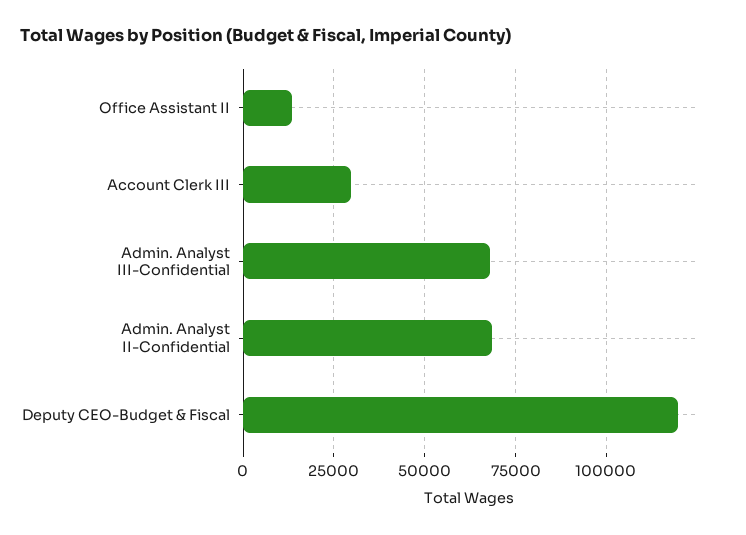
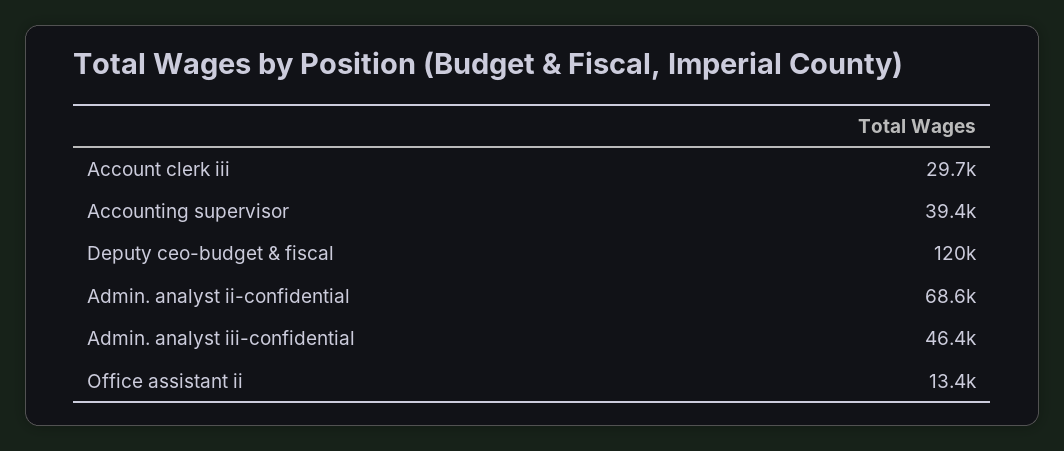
  {
    "Office Assistant II": 13400,
    "Account Clerk III": 29700,
-   "Admin. Analyst III-Confidential": 67500,
+   "Admin. Analyst III-Confidential": 46400,
    "Admin. Analyst II-Confidential": 68600,
-   "Deputy CEO-Budget & Fiscal": 120000
+   "Deputy CEO-Budget & Fiscal": 120000,
+   "Accounting supervisor": 39400
  }

